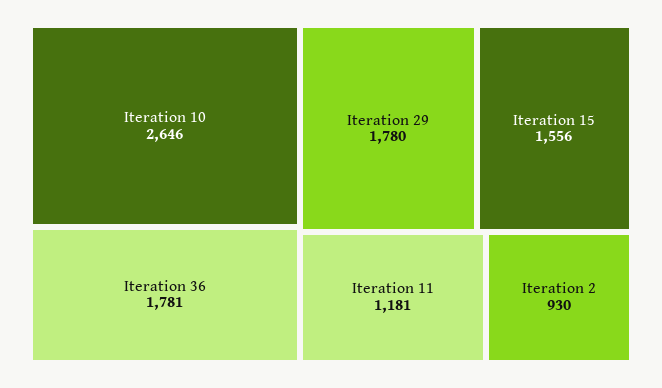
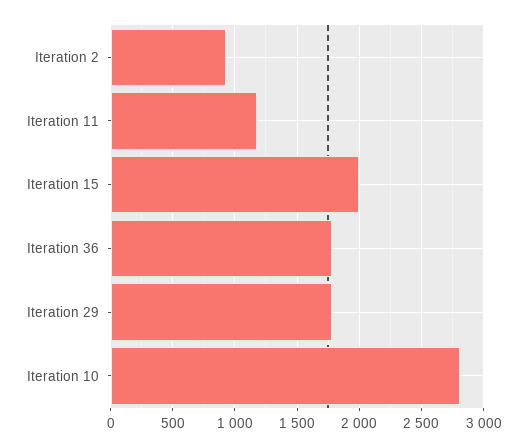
  {
-   "Iteration 10": 2646,
+   "Iteration 10": 2800,
    "Iteration 36": 1781,
    "Iteration 29": 1780,
-   "Iteration 15": 1556,
+   "Iteration 15": 2000,
    "Iteration 11": 1181,
    "Iteration 2": 930
  }

